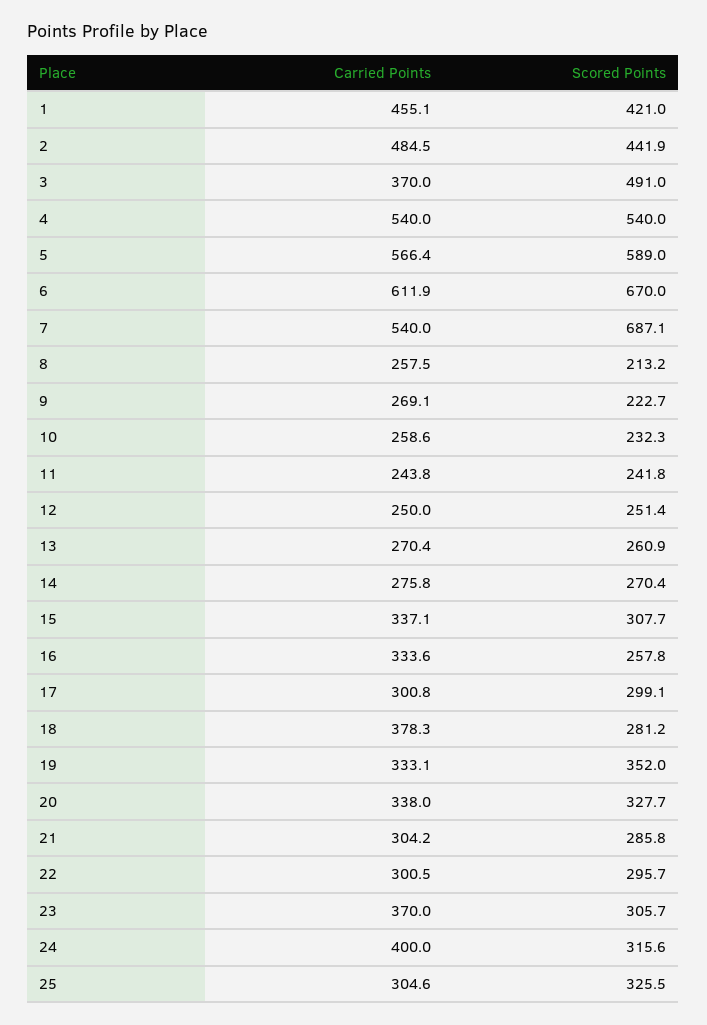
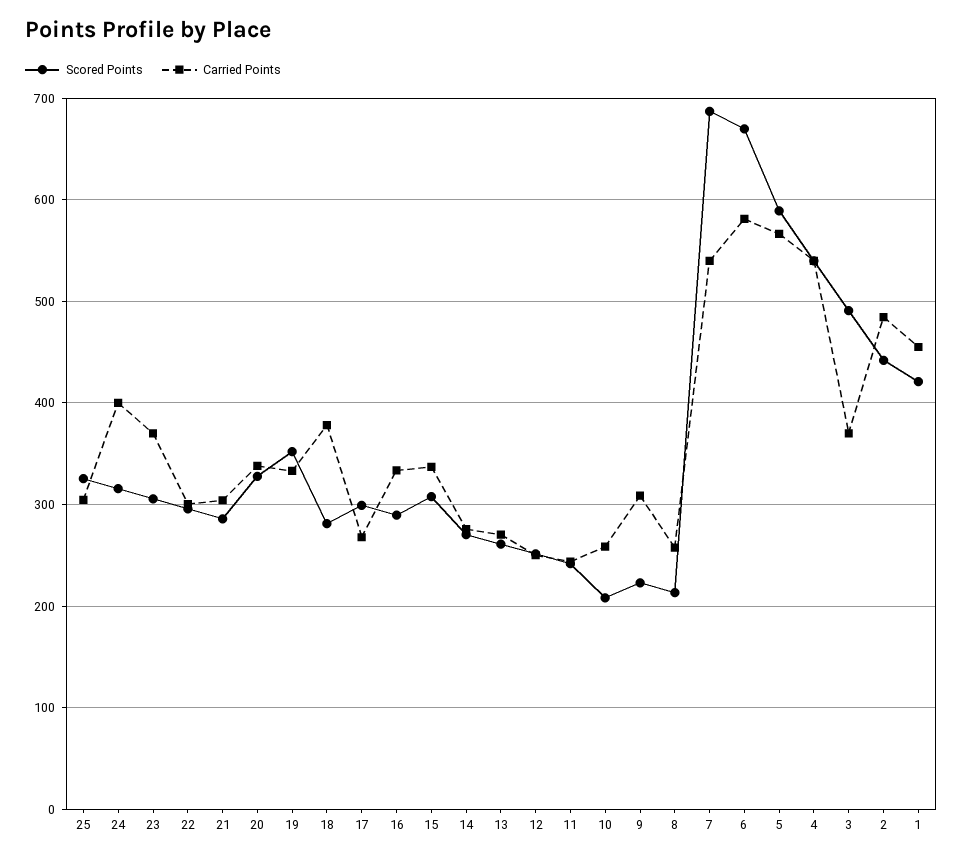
  {
    "Carried Points": {
      "1": 455.1,
      "2": 484.5,
      "3": 370,
      "4": 540,
      "5": 566.4,
-     "6": 611.9,
+     "6": 580,
      "7": 540,
      "8": 257.5,
-     "9": 269.1,
+     "9": 310,
      "10": 258.6,
      "11": 243.8,
      "12": 250,
      "13": 270.4,
      "14": 275.8,
      "15": 337.1,
      "16": 333.6,
-     "17": 300.8,
+     "17": 270,
      "18": 378.3,
      "19": 333.1,
      "20": 338,
      "21": 304.2,
      "22": 300.5,
      "23": 370,
      "24": 400,
      "25": 304.6
    },
    "Scored Points": {
      "1": 421,
      "2": 441.9,
      "3": 491,
      "4": 540,
      "5": 589,
      "6": 670,
      "7": 687.1,
      "8": 213.2,
      "9": 222.7,
-     "10": 232.3,
+     "10": 210,
      "11": 241.8,
      "12": 251.4,
      "13": 260.9,
      "14": 270.4,
      "15": 307.7,
-     "16": 257.8,
+     "16": 290,
      "17": 299.1,
      "18": 281.2,
      "19": 352,
      "20": 327.7,
      "21": 285.8,
      "22": 295.7,
      "23": 305.7,
      "24": 315.6,
      "25": 325.5
    }
  }

